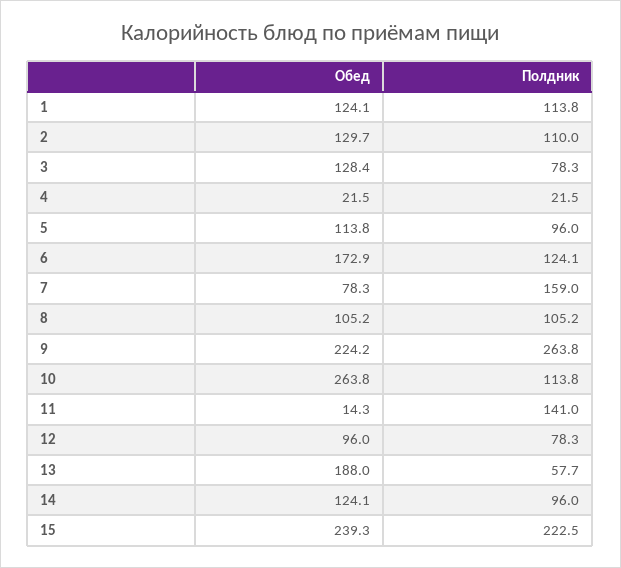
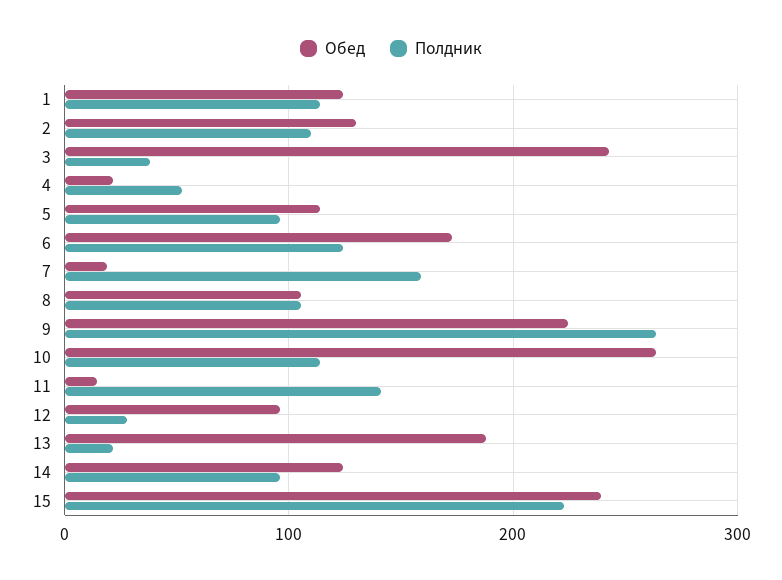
  {
    "Обед": {
      "1": 124.1,
      "2": 129.7,
-     "3": 128.4,
+     "3": 240,
      "4": 21.5,
      "5": 113.8,
      "6": 172.9,
-     "7": 78.3,
+     "7": 20,
      "8": 105.2,
      "9": 224.2,
      "10": 263.8,
      "11": 14.3,
      "12": 96,
      "13": 188,
      "14": 124.1,
      "15": 239.3
    },
    "Полдник": {
      "1": 113.8,
      "2": 110,
-     "3": 78.3,
+     "3": 40,
-     "4": 21.5,
+     "4": 50,
      "5": 96,
      "6": 124.1,
      "7": 159,
      "8": 105.2,
      "9": 263.8,
      "10": 113.8,
      "11": 141,
-     "12": 78.3,
+     "12": 30,
-     "13": 57.7,
+     "13": 20,
      "14": 96,
      "15": 222.5
    }
  }

